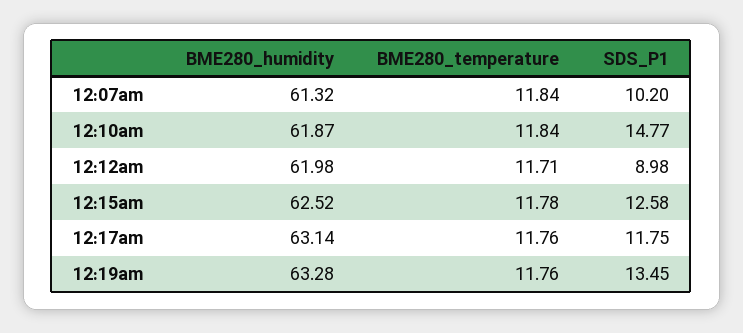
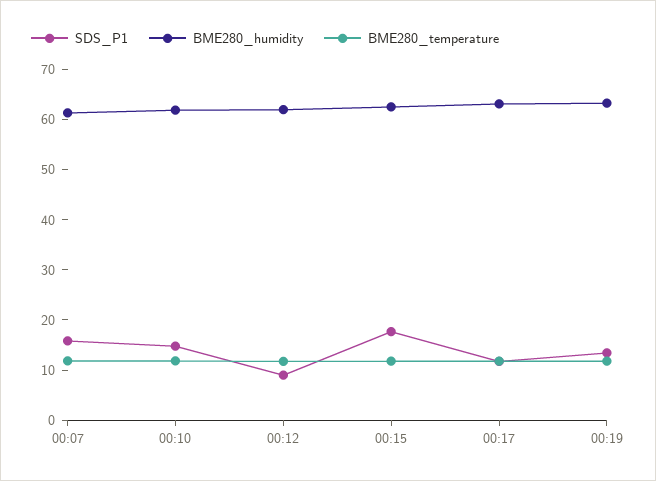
  {
    "BME280_humidity": {
      "12:07am": 61.32,
      "12:10am": 61.87,
      "12:12am": 61.98,
      "12:15am": 62.52,
      "12:17am": 63.14,
      "12:19am": 63.28
    },
    "BME280_temperature": {
      "12:07am": 11.84,
      "12:10am": 11.84,
      "12:12am": 11.71,
      "12:15am": 11.78,
      "12:17am": 11.76,
      "12:19am": 11.76
    },
    "SDS_P1": {
-     "12:07am": 10.2,
+     "12:07am": 16,
      "12:10am": 14.77,
      "12:12am": 8.98,
-     "12:15am": 12.58,
+     "12:15am": 18,
      "12:17am": 11.75,
      "12:19am": 13.45
    }
  }

